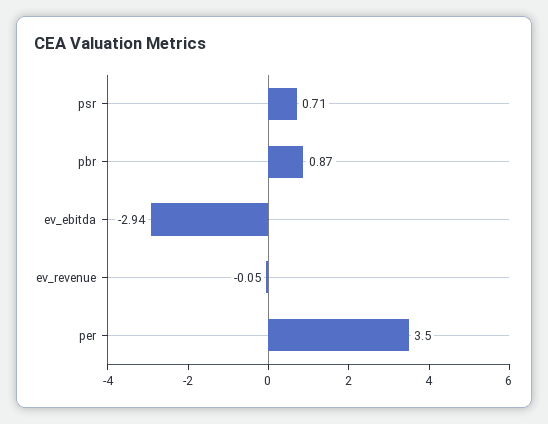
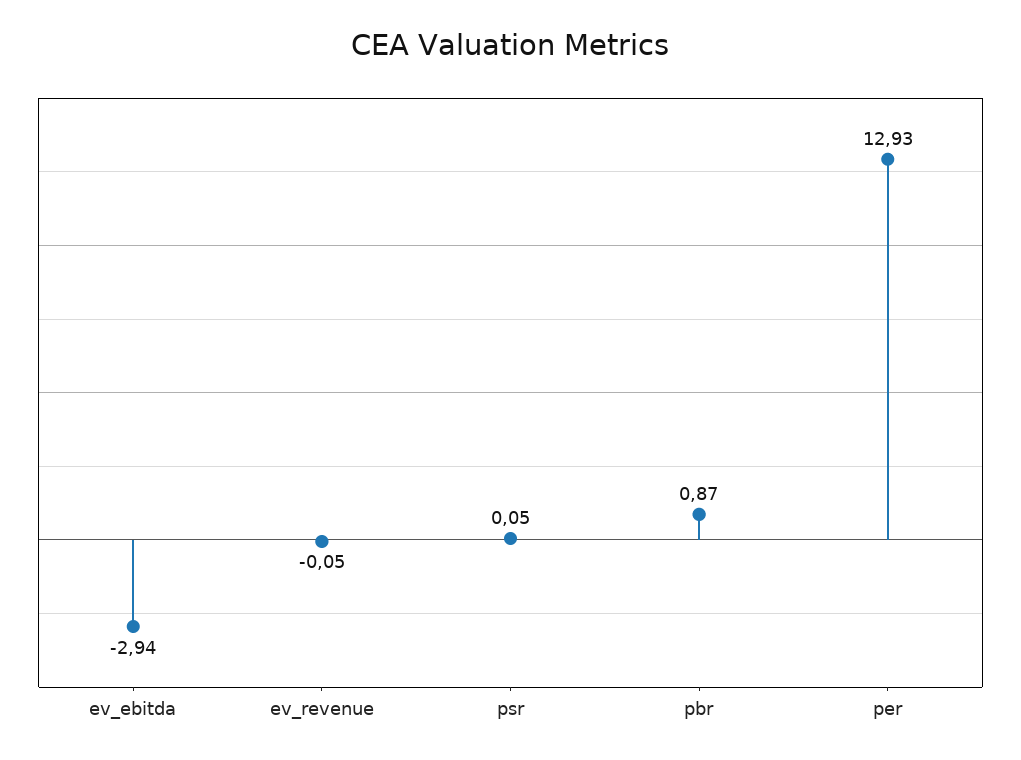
  {
-   "psr": 0.71,
+   "psr": 0.05,
    "pbr": 0.87,
    "ev_ebitda": -2.94,
    "ev_revenue": -0.05,
-   "per": 3.5
+   "per": 12.93
  }

